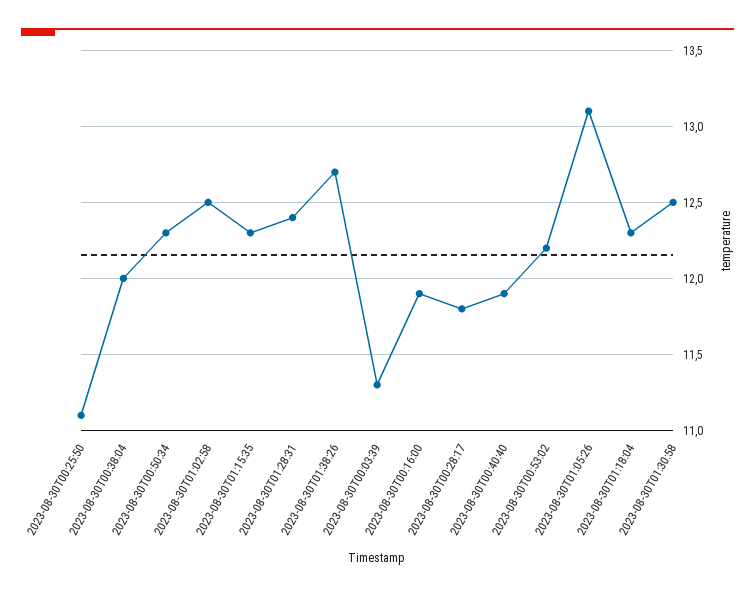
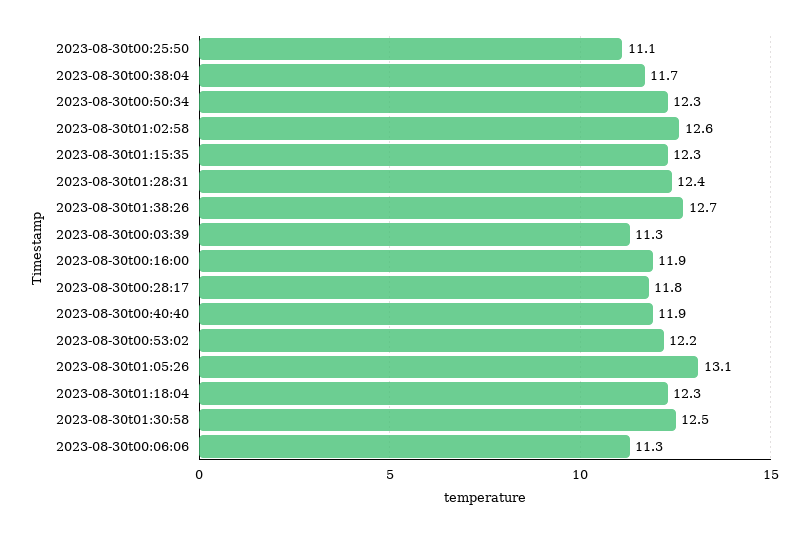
  {
    "2023-08-30T00:25:50": 11.1,
-   "2023-08-30T00:38:04": 12,
+   "2023-08-30T00:38:04": 11.7,
    "2023-08-30T00:50:34": 12.3,
-   "2023-08-30T01:02:58": 12.5,
+   "2023-08-30T01:02:58": 12.6,
    "2023-08-30T01:15:35": 12.3,
    "2023-08-30T01:28:31": 12.4,
    "2023-08-30T01:38:26": 12.7,
    "2023-08-30T00:03:39": 11.3,
    "2023-08-30T00:16:00": 11.9,
    "2023-08-30T00:28:17": 11.8,
    "2023-08-30T00:40:40": 11.9,
    "2023-08-30T00:53:02": 12.2,
    "2023-08-30T01:05:26": 13.1,
    "2023-08-30T01:18:04": 12.3,
-   "2023-08-30T01:30:58": 12.5
+   "2023-08-30T01:30:58": 12.5,
+   "2023-08-30t00:06:06": 11.3
  }

